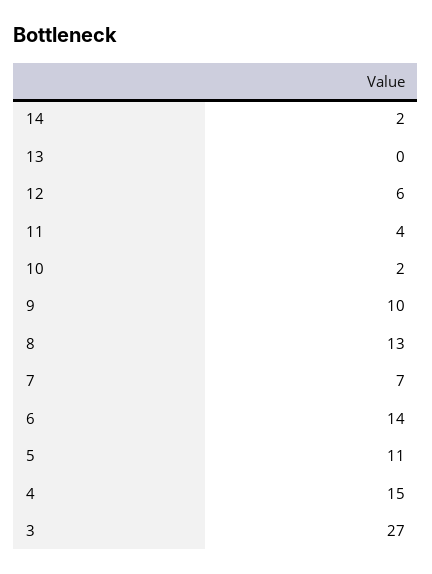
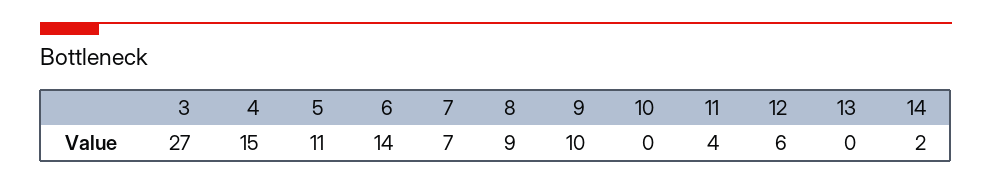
  {
    "14": 2,
    "13": 0,
    "12": 6,
    "11": 4,
-   "10": 2,
+   "10": 0,
    "9": 10,
-   "8": 13,
+   "8": 9,
    "7": 7,
    "6": 14,
    "5": 11,
    "4": 15,
    "3": 27
  }

